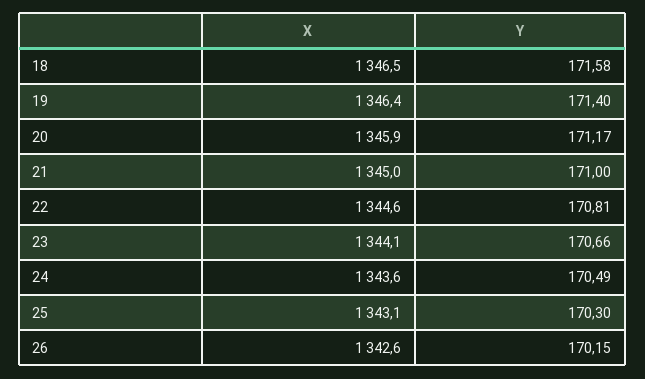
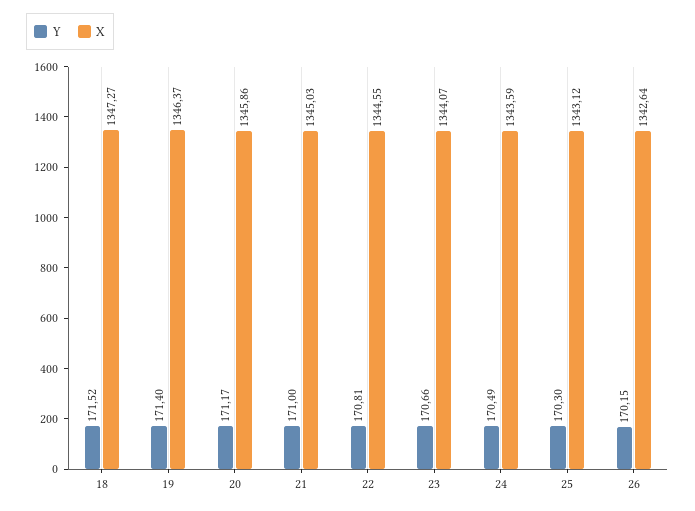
  {
    "X": {
-     "18": 1346.5,
+     "18": 1347.27,
      "19": 1346.37,
      "20": 1345.86,
      "21": 1345.03,
      "22": 1344.55,
      "23": 1344.07,
      "24": 1343.59,
      "25": 1343.12,
      "26": 1342.64
    },
    "Y": {
-     "18": 171.58,
+     "18": 171.52,
      "19": 171.4,
      "20": 171.17,
      "21": 171,
      "22": 170.81,
      "23": 170.66,
      "24": 170.49,
      "25": 170.3,
      "26": 170.15
    }
  }

